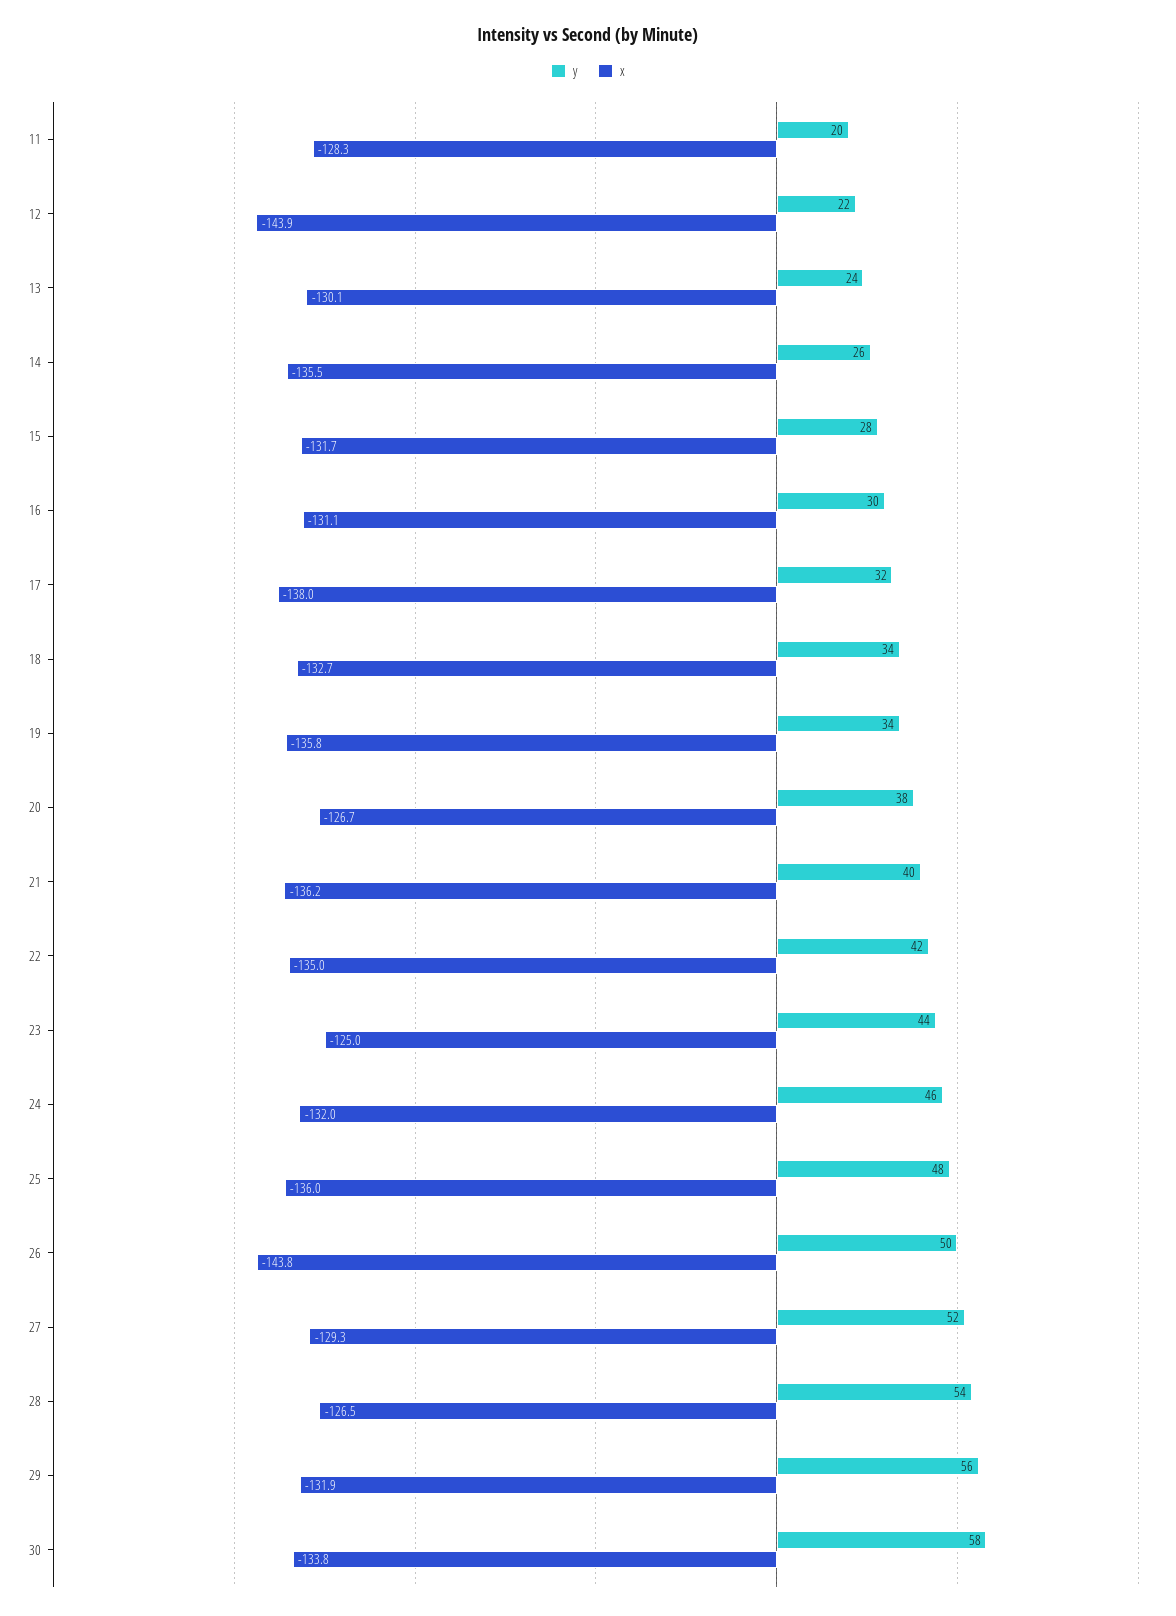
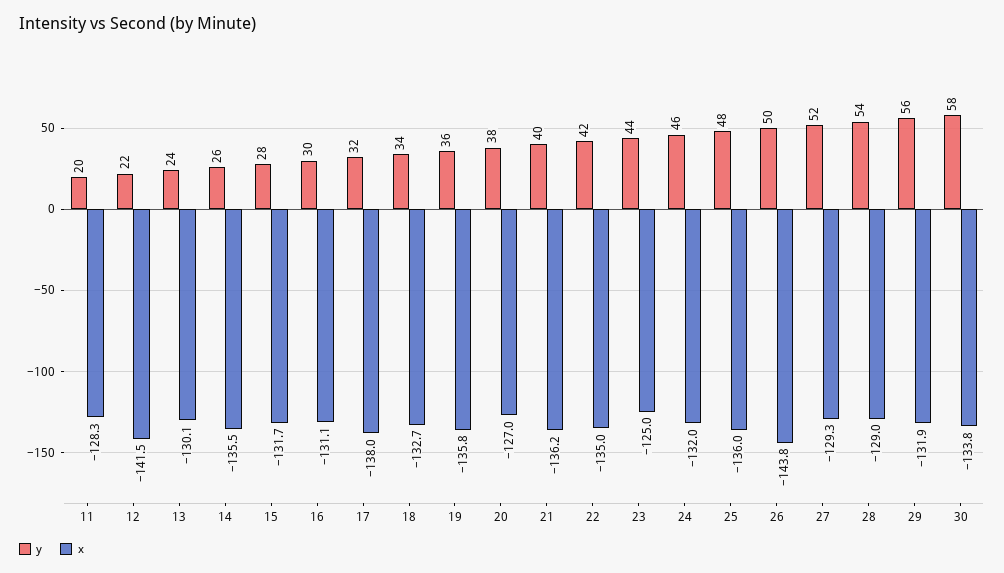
  {
    "y": {
      "11": 20,
      "12": 22,
      "13": 24,
      "14": 26,
      "15": 28,
      "16": 30,
      "17": 32,
      "18": 34,
-     "19": 34,
+     "19": 36,
      "20": 38,
      "21": 40,
      "22": 42,
      "23": 44,
      "24": 46,
      "25": 48,
      "26": 50,
      "27": 52,
      "28": 54,
      "29": 56,
      "30": 58
    },
    "x": {
      "11": -128.3,
-     "12": -143.9,
+     "12": -141.5,
      "13": -130.1,
      "14": -135.5,
      "15": -131.7,
      "16": -131.1,
      "17": -138,
      "18": -132.7,
      "19": -135.8,
-     "20": -126.7,
+     "20": -127,
      "21": -136.2,
      "22": -135,
      "23": -125,
      "24": -132,
      "25": -136,
      "26": -143.8,
      "27": -129.3,
-     "28": -126.5,
+     "28": -129,
      "29": -131.9,
      "30": -133.8
    }
  }

